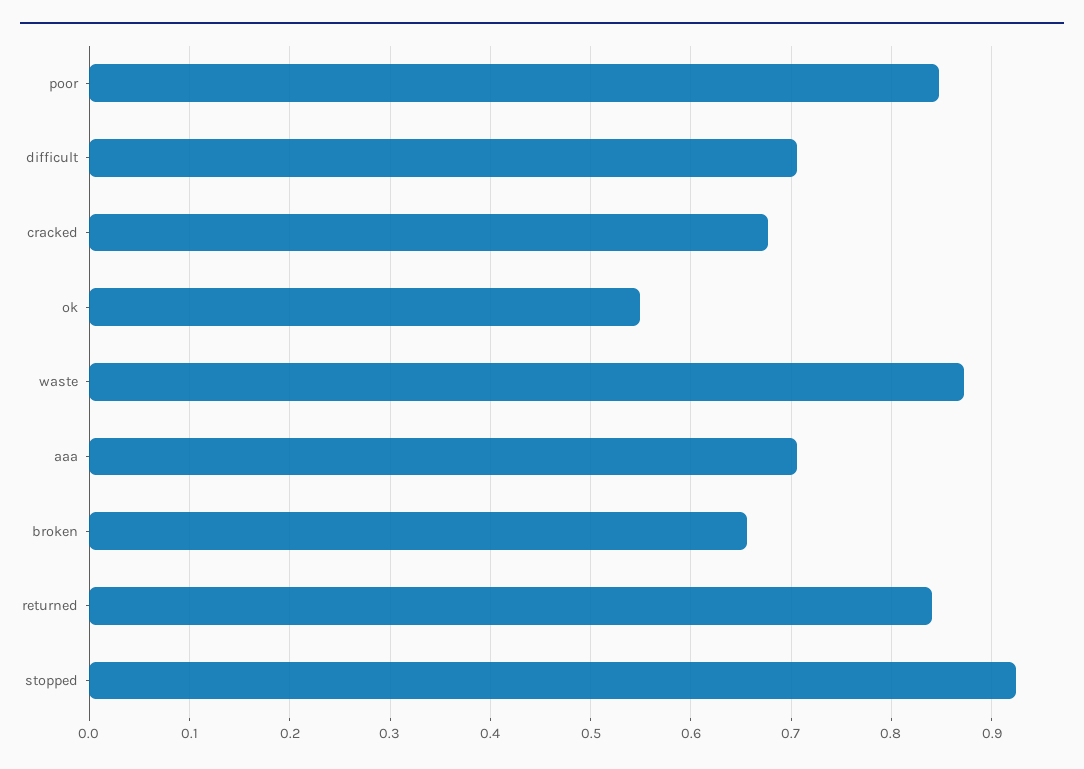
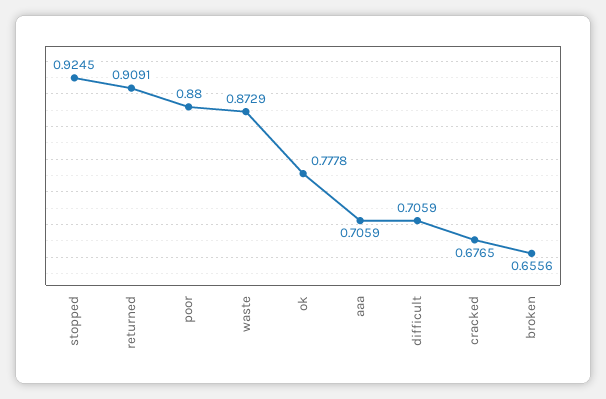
  {
-   "poor": 0.85,
+   "poor": 0.88,
    "difficult": 0.7059,
    "cracked": 0.6765,
-   "ok": 0.55,
+   "ok": 0.7778,
    "waste": 0.8729,
    "aaa": 0.7059,
    "broken": 0.6556,
-   "returned": 0.84,
+   "returned": 0.9091,
    "stopped": 0.9245
  }

